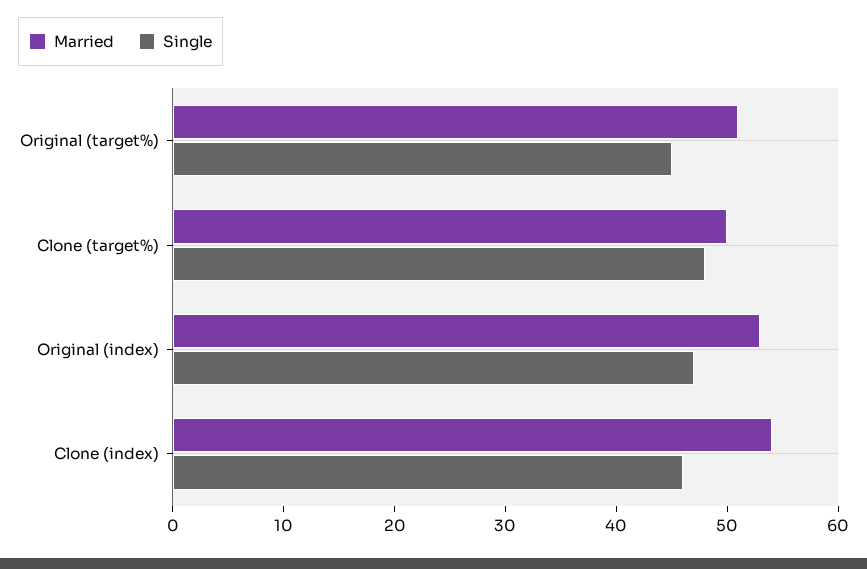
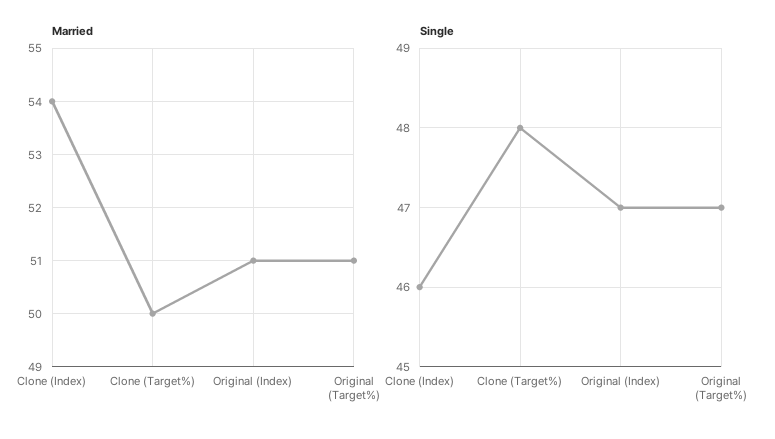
  {
    "Married": {
      "Original (target%)": 51,
      "Clone (target%)": 50,
-     "Original (index)": 53,
+     "Original (index)": 51,
      "Clone (index)": 54
    },
    "Single": {
-     "Original (target%)": 45,
+     "Original (target%)": 47,
      "Clone (target%)": 48,
      "Original (index)": 47,
      "Clone (index)": 46
    }
  }

